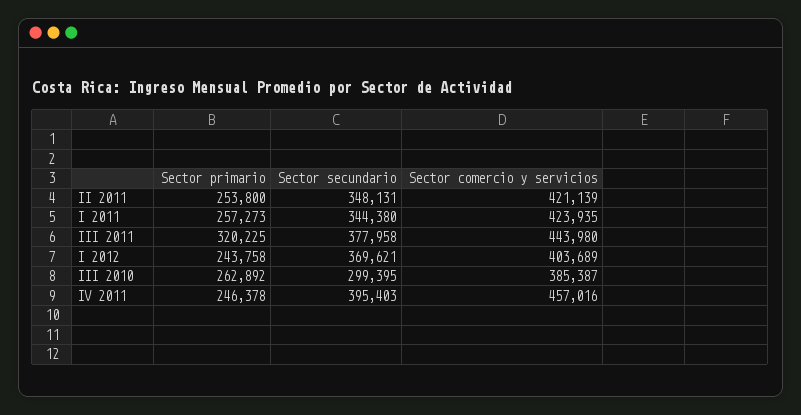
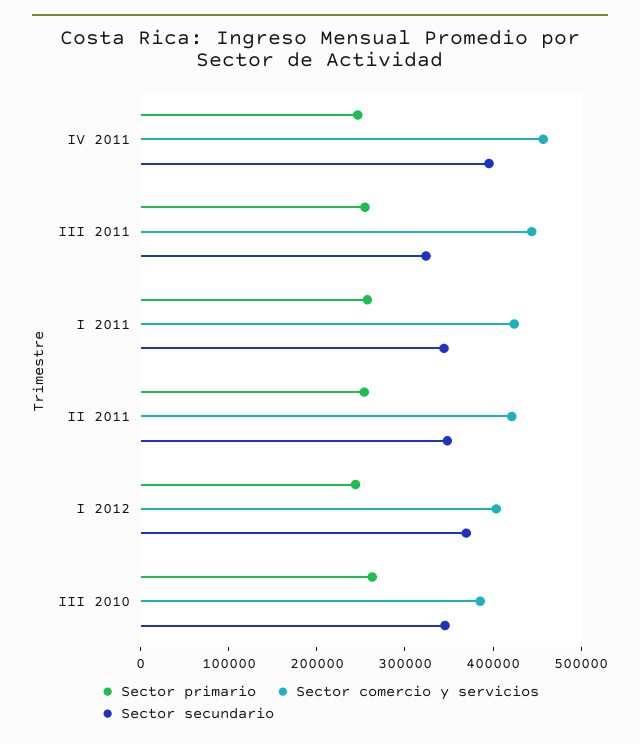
  {
    "Sector primario": {
      "II 2011": 253800,
      "I 2011": 257273,
-     "III 2011": 320225,
+     "III 2011": 260000,
      "I 2012": 243758,
      "III 2010": 262892,
      "IV 2011": 246378
    },
    "Sector secundario": {
      "II 2011": 348131,
      "I 2011": 344380,
-     "III 2011": 377958,
+     "III 2011": 320000,
      "I 2012": 369621,
-     "III 2010": 299395,
+     "III 2010": 340000,
      "IV 2011": 395403
    },
    "Sector comercio y servicios": {
      "II 2011": 421139,
      "I 2011": 423935,
      "III 2011": 443980,
      "I 2012": 403689,
      "III 2010": 385387,
      "IV 2011": 457016
    }
  }

